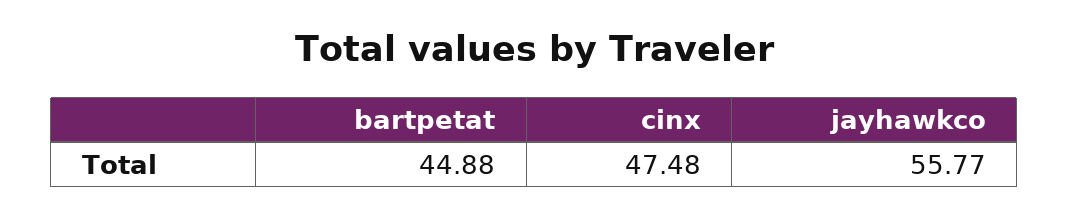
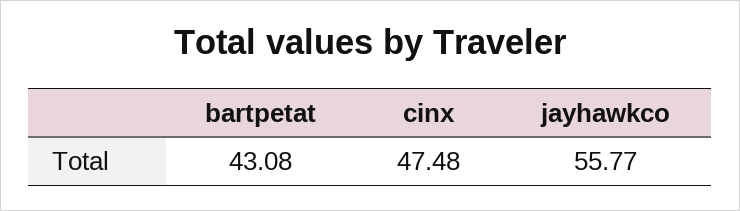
  {
-   "bartpetat": 44.88,
+   "bartpetat": 43.08,
    "cinx": 47.48,
    "jayhawkco": 55.77
  }

